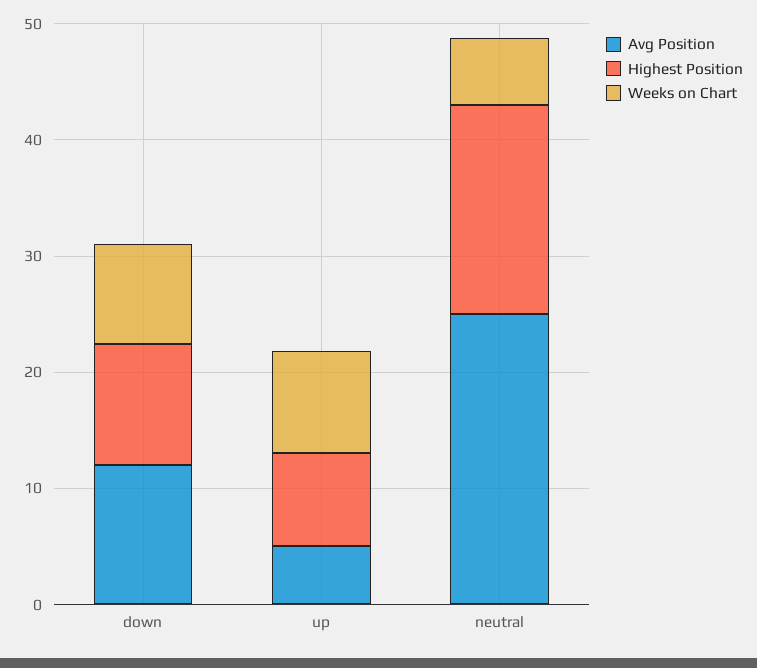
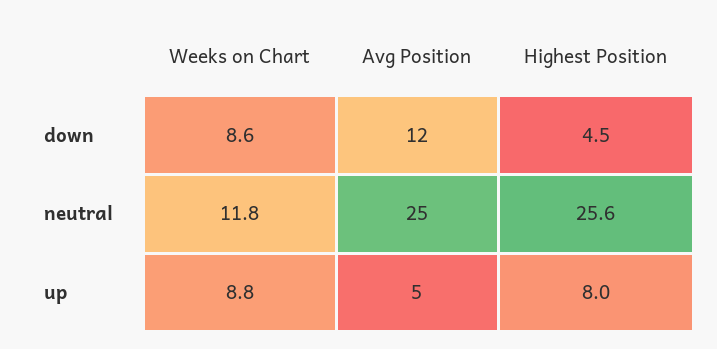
  {
    "Avg Position": {
      "down": 12,
      "up": 5,
      "neutral": 25
    },
    "Highest Position": {
-     "down": 10,
+     "down": 4.5,
      "up": 8,
-     "neutral": 18
+     "neutral": 25.6
    },
    "Weeks on Chart": {
      "down": 8.6,
      "up": 8.8,
-     "neutral": 6
+     "neutral": 11.8
    }
  }

